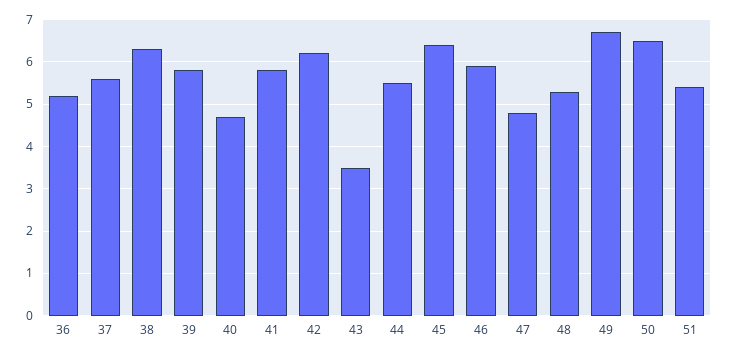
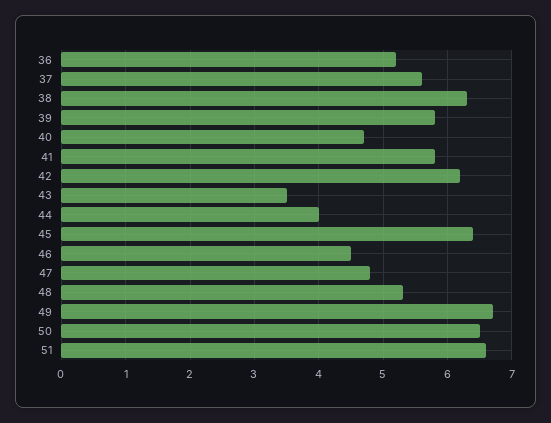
  {
    "36": 5.2,
    "37": 5.6,
    "38": 6.3,
    "39": 5.8,
    "40": 4.7,
    "41": 5.8,
    "42": 6.2,
    "43": 3.5,
-   "44": 5.5,
+   "44": 4,
    "45": 6.4,
-   "46": 6,
+   "46": 4.5,
    "47": 4.8,
    "48": 5.3,
    "49": 6.7,
    "50": 6.5,
-   "51": 5.5
+   "51": 6.6
  }

